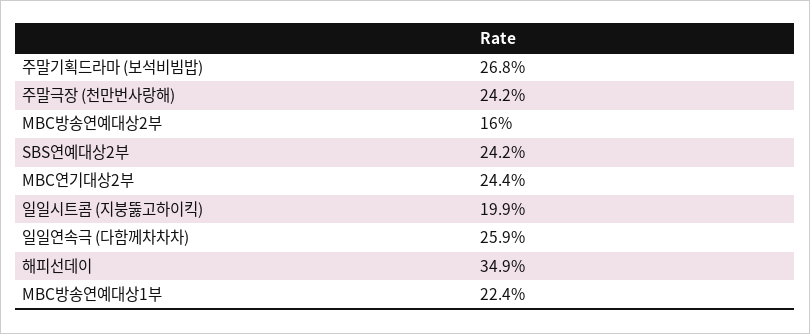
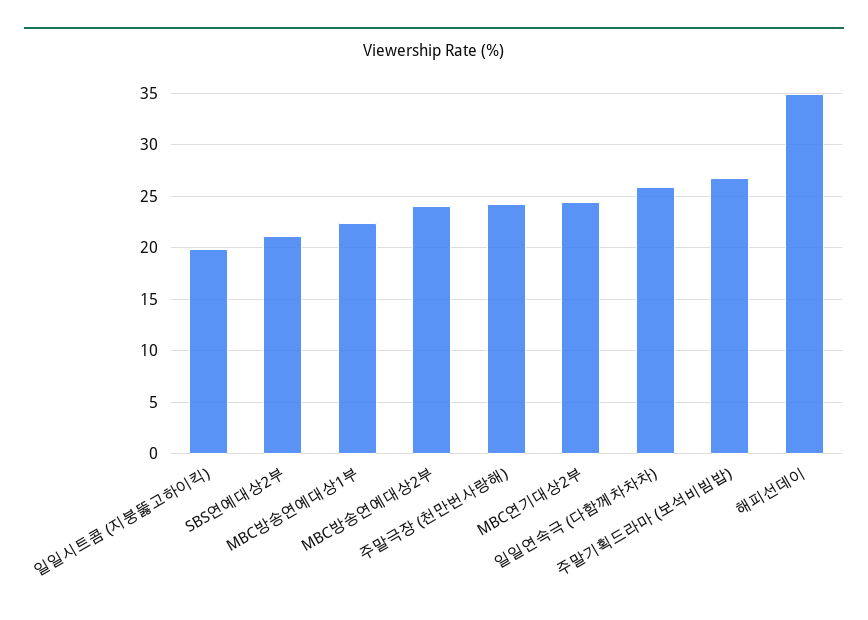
  {
    "주말기획드라마 (보석비빔밥)": 26.8,
    "주말극장 (천만번사랑해)": 24.2,
-   "MBC방송연예대상2부": 16,
+   "MBC방송연예대상2부": 24,
-   "SBS연예대상2부": 24.2,
+   "SBS연예대상2부": 21,
    "MBC연기대상2부": 24.4,
    "일일시트콤 (지붕뚫고하이킥)": 19.9,
    "일일연속극 (다함께차차차)": 25.9,
    "해피선데이": 34.9,
    "MBC방송연예대상1부": 22.4
  }

